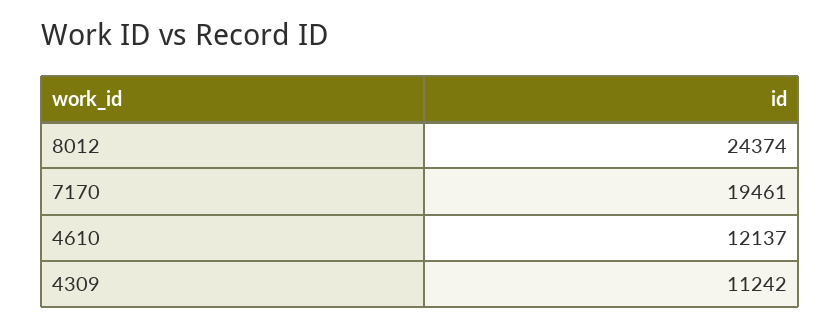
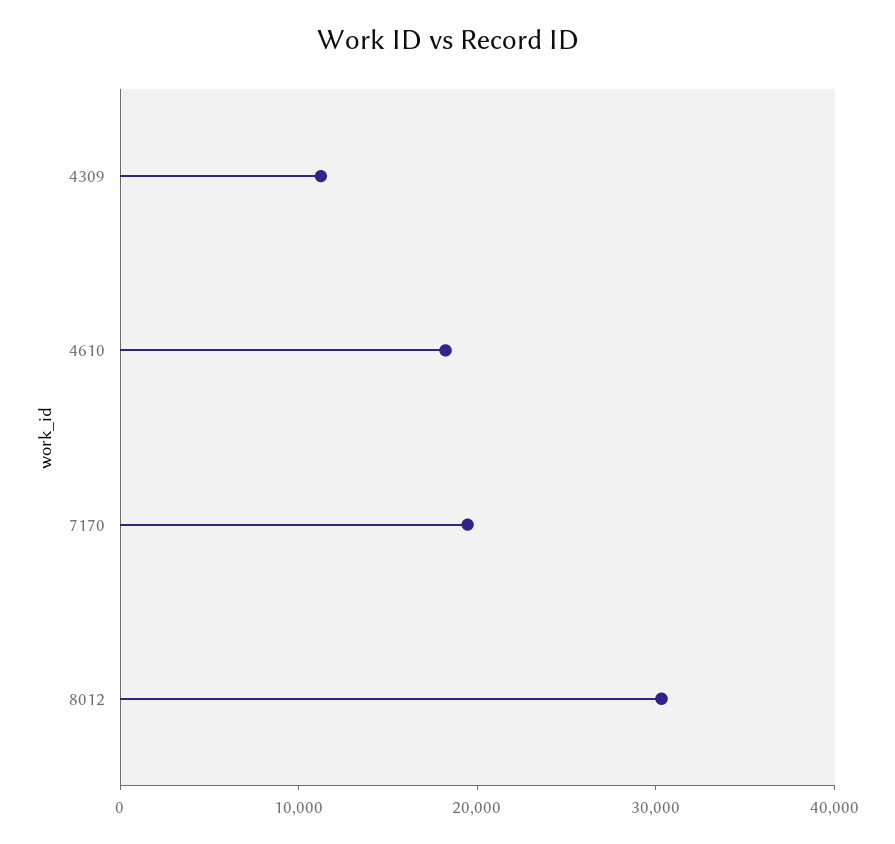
  {
-   "8012": 24374,
+   "8012": 30000,
    "7170": 19461,
-   "4610": 12137,
+   "4610": 18000,
    "4309": 11242
  }

